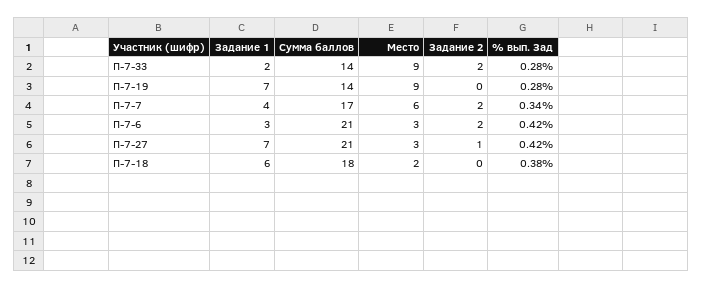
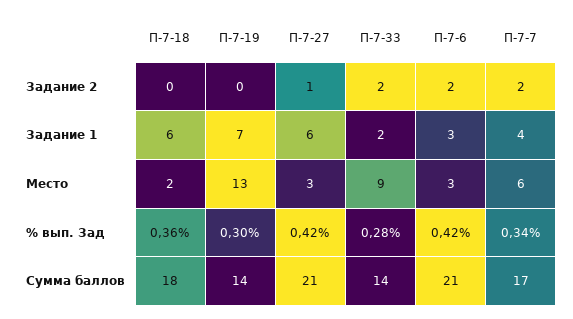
  {
    "Задание 1": {
      "П-7-33": 2,
      "П-7-19": 7,
      "П-7-7": 4,
      "П-7-6": 3,
-     "П-7-27": 7,
+     "П-7-27": 6,
      "П-7-18": 6
    },
    "Сумма баллов": {
      "П-7-33": 14,
      "П-7-19": 14,
      "П-7-7": 17,
      "П-7-6": 21,
      "П-7-27": 21,
      "П-7-18": 18
    },
    "Место": {
      "П-7-33": 9,
-     "П-7-19": 9,
+     "П-7-19": 13,
      "П-7-7": 6,
      "П-7-6": 3,
      "П-7-27": 3,
      "П-7-18": 2
    },
    "Задание 2": {
      "П-7-33": 2,
      "П-7-19": 0,
      "П-7-7": 2,
      "П-7-6": 2,
      "П-7-27": 1,
      "П-7-18": 0
    },
    "% вып. Зад": {
      "П-7-33": 0.28,
-     "П-7-19": 0.28,
+     "П-7-19": 0.3,
      "П-7-7": 0.34,
      "П-7-6": 0.42,
      "П-7-27": 0.42,
-     "П-7-18": 0.38
+     "П-7-18": 0.36
    }
  }

